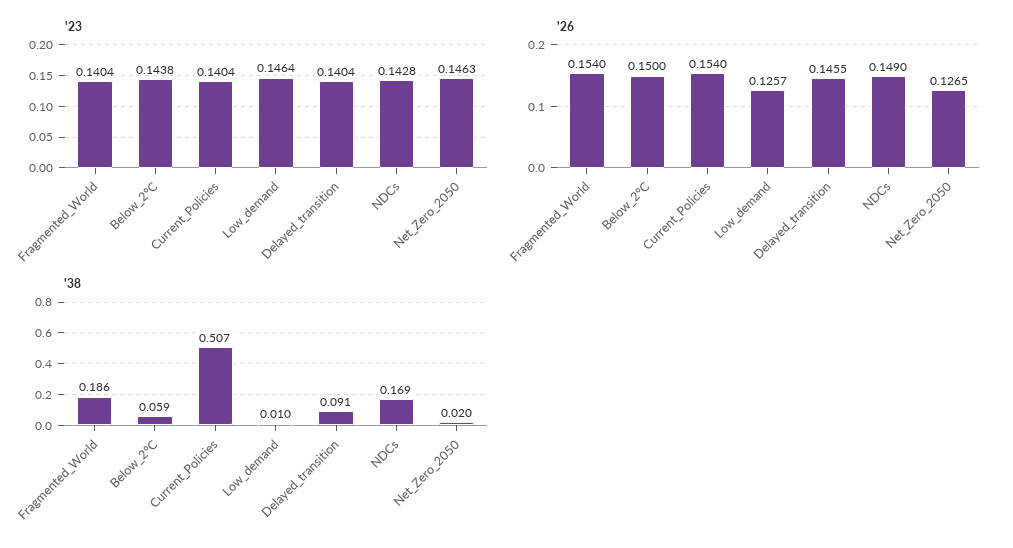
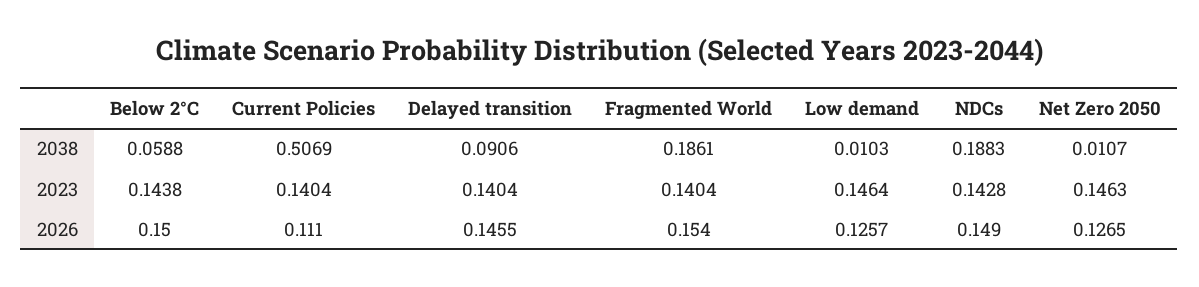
  {
    "'23": {
      "Fragmented_World": 0.1404,
      "Below_2°C": 0.1438,
      "Current_Policies": 0.1404,
      "Low_demand": 0.1464,
      "Delayed_transition": 0.1404,
      "NDCs": 0.1428,
      "Net_Zero_2050": 0.1463
    },
    "'26": {
      "Fragmented_World": 0.154,
      "Below_2°C": 0.15,
-     "Current_Policies": 0.154,
+     "Current_Policies": 0.111,
      "Low_demand": 0.1257,
      "Delayed_transition": 0.1455,
      "NDCs": 0.149,
      "Net_Zero_2050": 0.1265
    },
    "'38": {
      "Fragmented_World": 0.1861,
      "Below_2°C": 0.0588,
      "Current_Policies": 0.5069,
      "Low_demand": 0.0103,
      "Delayed_transition": 0.0906,
-     "NDCs": 0.169,
+     "NDCs": 0.1883,
-     "Net_Zero_2050": 0.02
+     "Net_Zero_2050": 0.0107
    }
  }

